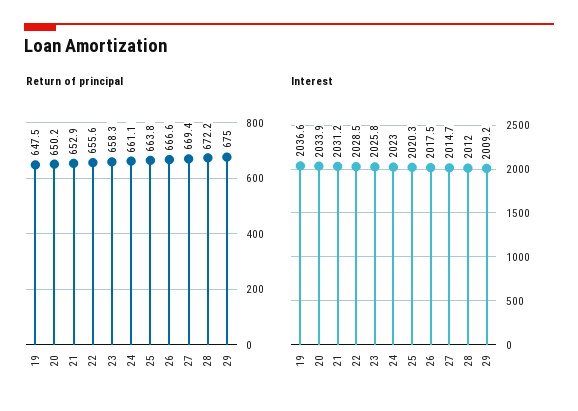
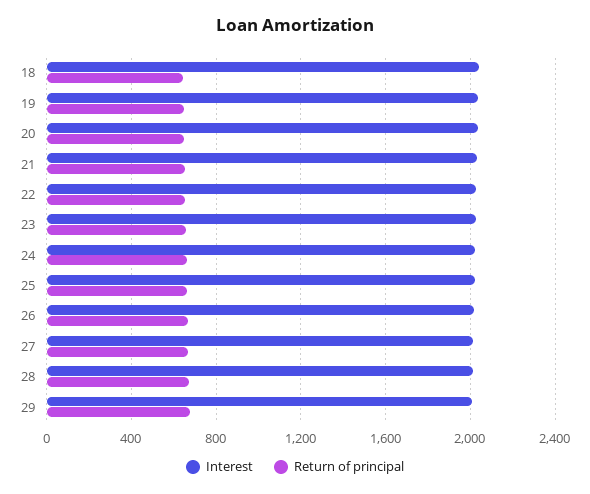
  {
    "Return of principal": {
      "19": 647.5,
      "20": 650.2,
      "21": 652.9,
      "22": 655.6,
      "23": 658.3,
      "24": 661.1,
      "25": 663.8,
      "26": 666.6,
      "27": 669.4,
      "28": 672.2,
-     "29": 675
+     "29": 675,
+     "18": 650
    },
    "Interest": {
      "19": 2036.6,
      "20": 2033.9,
      "21": 2031.2,
      "22": 2028.5,
      "23": 2025.8,
      "24": 2023,
      "25": 2020.3,
      "26": 2017.5,
      "27": 2014.7,
      "28": 2012,
-     "29": 2009.2
+     "29": 2009.2,
+     "18": 2050
    }
  }

